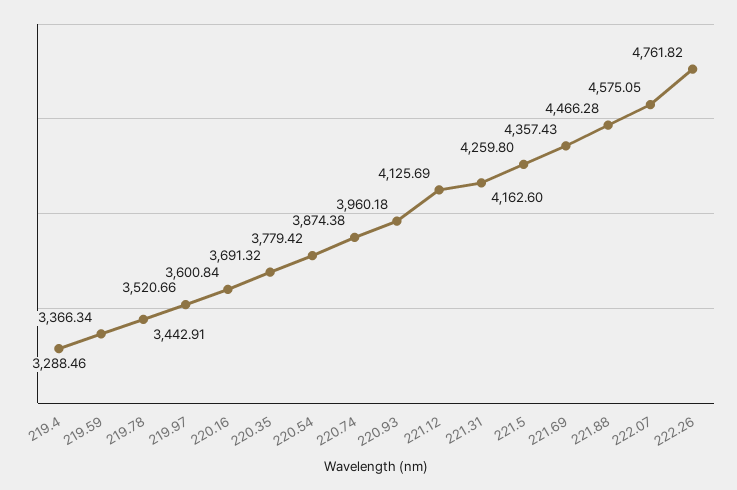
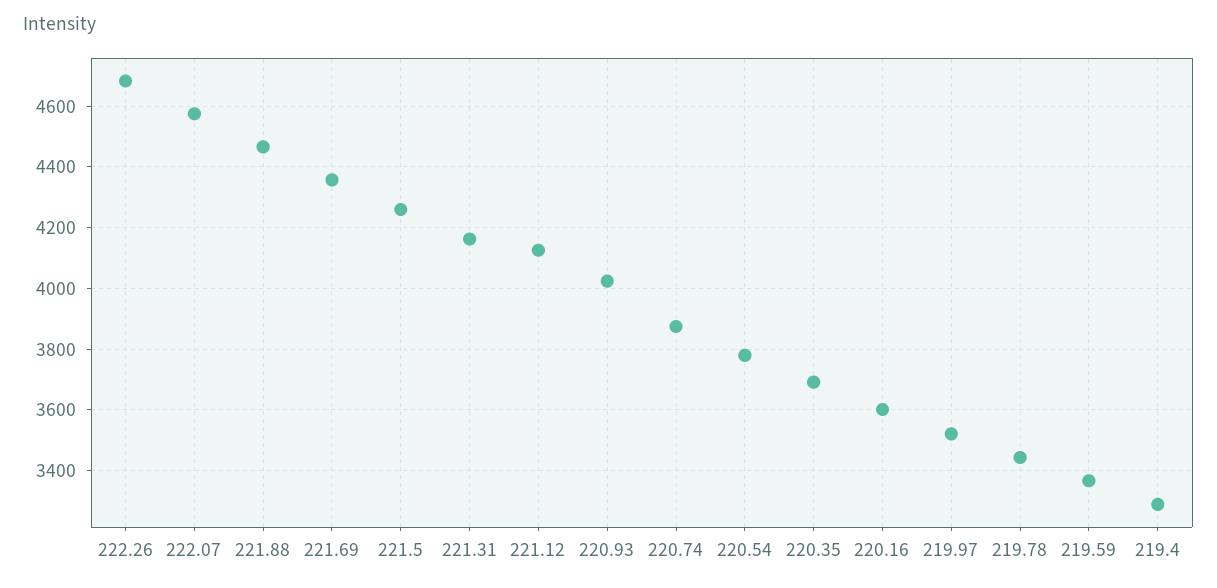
  {
    "219.4": 3288.46,
    "219.59": 3366.34,
    "219.78": 3442.91,
    "219.97": 3520.66,
    "220.16": 3600.84,
    "220.35": 3691.32,
    "220.54": 3779.42,
    "220.74": 3874.38,
-   "220.93": 3960.18,
+   "220.93": 4020,
    "221.12": 4125.69,
    "221.31": 4162.6,
    "221.5": 4259.8,
    "221.69": 4357.43,
    "221.88": 4466.28,
    "222.07": 4575.05,
-   "222.26": 4761.82
+   "222.26": 4680
  }

